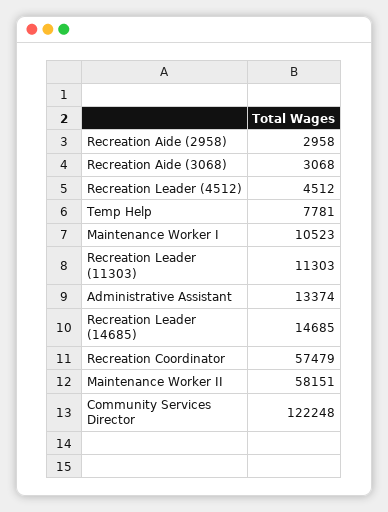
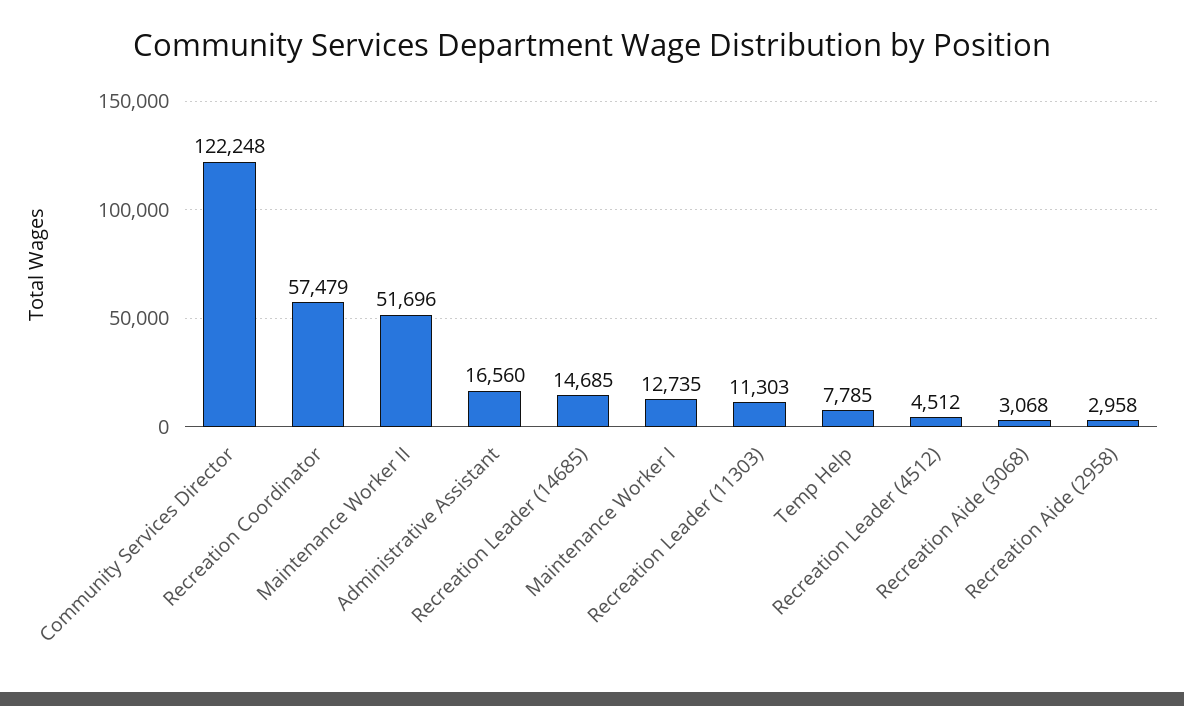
  {
    "Recreation Aide (2958)": 2958,
    "Recreation Aide (3068)": 3068,
    "Recreation Leader (4512)": 4512,
-   "Temp Help": 7781,
+   "Temp Help": 7785,
-   "Maintenance Worker I": 10523,
+   "Maintenance Worker I": 12735,
    "Recreation Leader (11303)": 11303,
-   "Administrative Assistant": 13374,
+   "Administrative Assistant": 16560,
    "Recreation Leader (14685)": 14685,
    "Recreation Coordinator": 57479,
-   "Maintenance Worker II": 58151,
+   "Maintenance Worker II": 51696,
    "Community Services Director": 122248
  }

